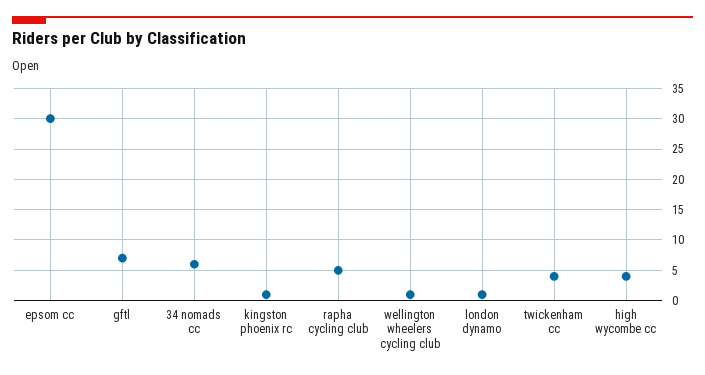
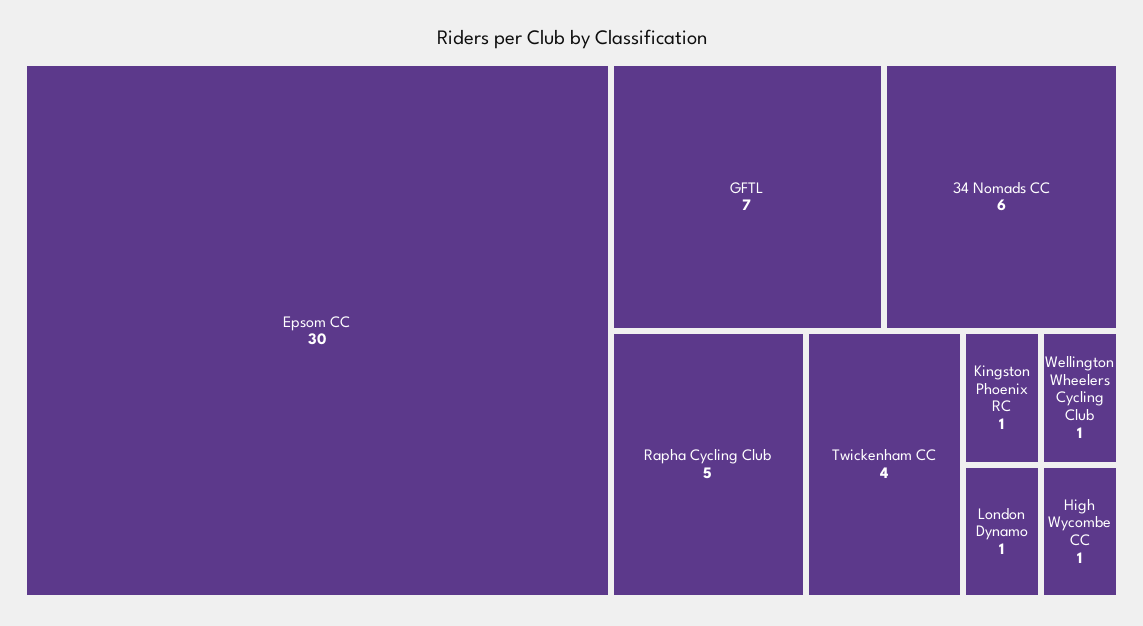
  {
    "epsom cc": 30,
    "gftl": 7,
    "34 nomads cc": 6,
    "kingston phoenix rc": 1,
    "rapha cycling club": 5,
    "wellington wheelers cycling club": 1,
    "london dynamo": 1,
    "twickenham cc": 4,
-   "high wycombe cc": 4
+   "high wycombe cc": 1
  }

